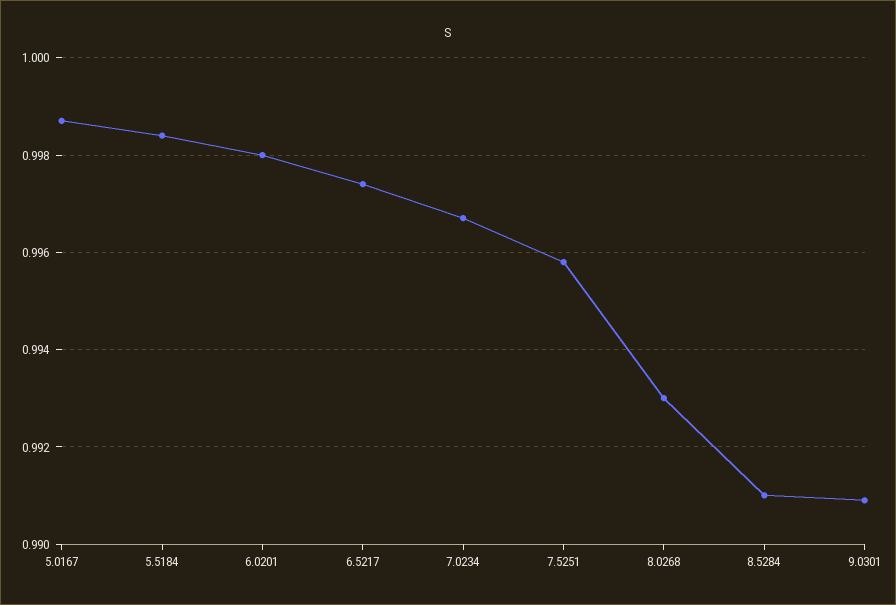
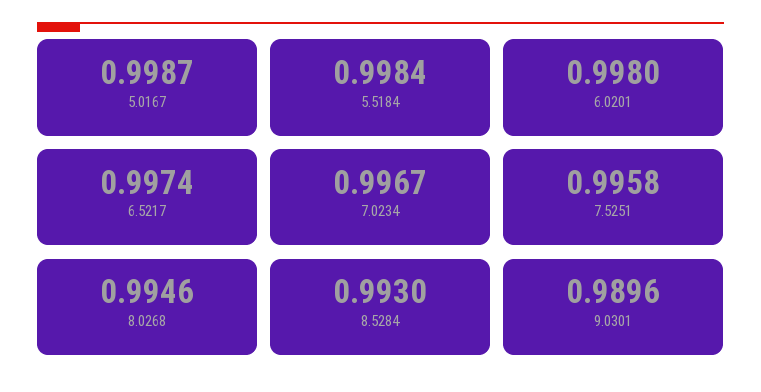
  {
    "5.0167": 0.9987,
    "5.5184": 0.9984,
    "6.0201": 0.998,
    "6.5217": 0.9974,
    "7.0234": 0.9967,
    "7.5251": 0.9958,
-   "8.0268": 0.993,
+   "8.0268": 0.9946,
-   "8.5284": 0.991,
+   "8.5284": 0.993,
-   "9.0301": 0.991
+   "9.0301": 0.9896
  }

